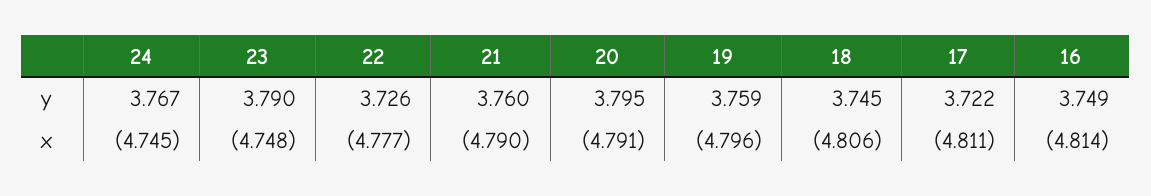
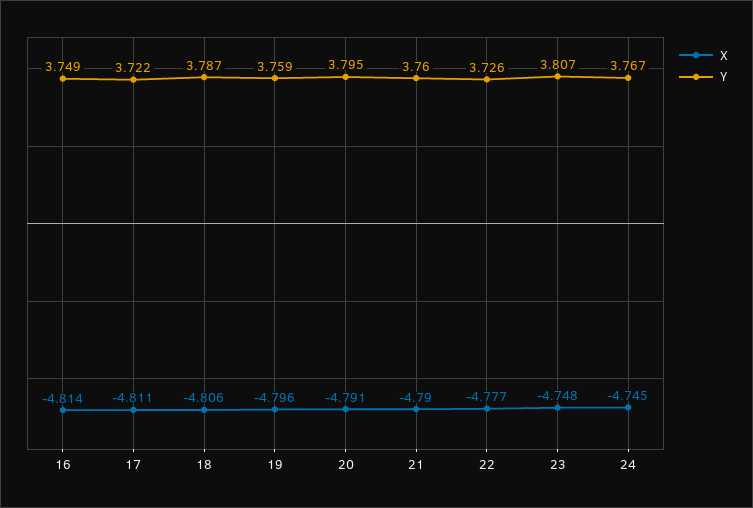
  {
    "y": {
      "24": 3.767,
-     "23": 3.79,
+     "23": 3.807,
      "22": 3.726,
      "21": 3.76,
      "20": 3.795,
      "19": 3.759,
-     "18": 3.745,
+     "18": 3.787,
      "17": 3.722,
      "16": 3.749
    },
    "x": {
      "24": -4.745,
      "23": -4.748,
      "22": -4.777,
      "21": -4.79,
      "20": -4.791,
      "19": -4.796,
      "18": -4.806,
      "17": -4.811,
      "16": -4.814
    }
  }

